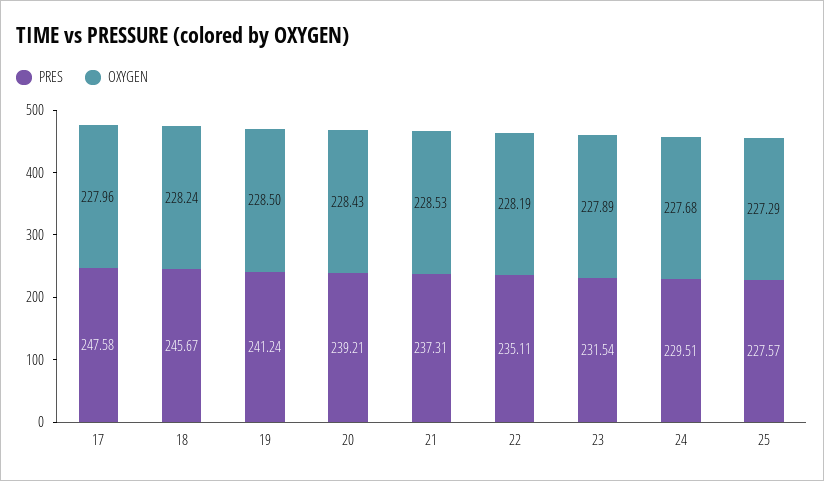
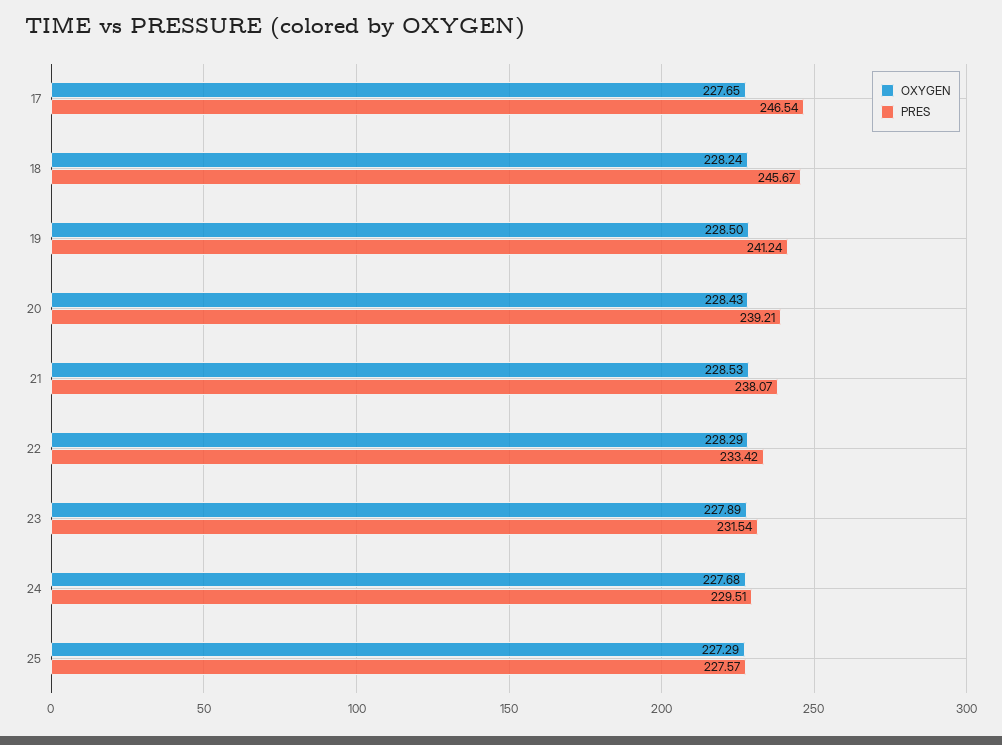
  {
    "PRES": {
-     "17": 247.58,
+     "17": 246.54,
      "18": 245.67,
      "19": 241.24,
      "20": 239.21,
-     "21": 237.31,
+     "21": 238.07,
-     "22": 235.11,
+     "22": 233.42,
      "23": 231.54,
      "24": 229.51,
      "25": 227.57
    },
    "OXYGEN": {
-     "17": 227.96,
+     "17": 227.65,
      "18": 228.24,
      "19": 228.5,
      "20": 228.43,
      "21": 228.53,
-     "22": 228.19,
+     "22": 228.29,
      "23": 227.89,
      "24": 227.68,
      "25": 227.29
    }
  }

